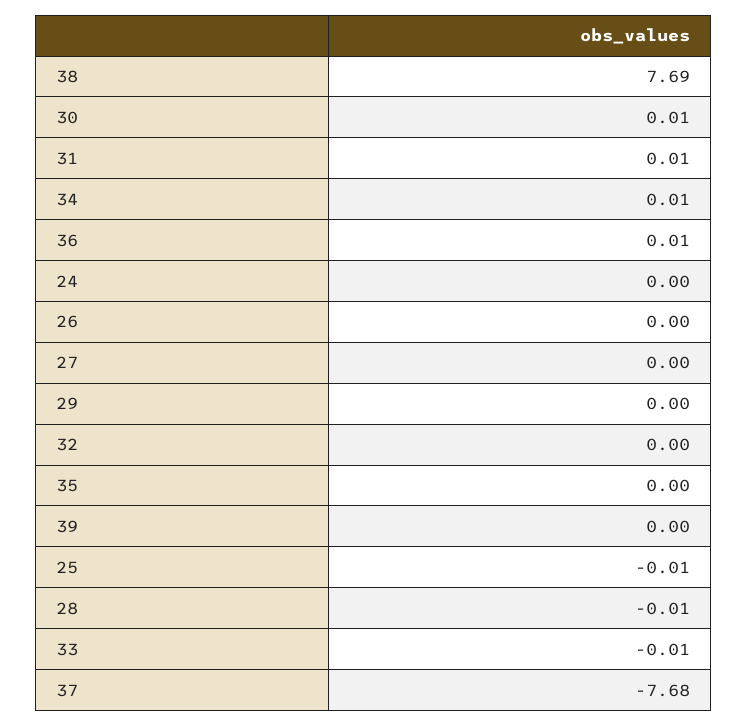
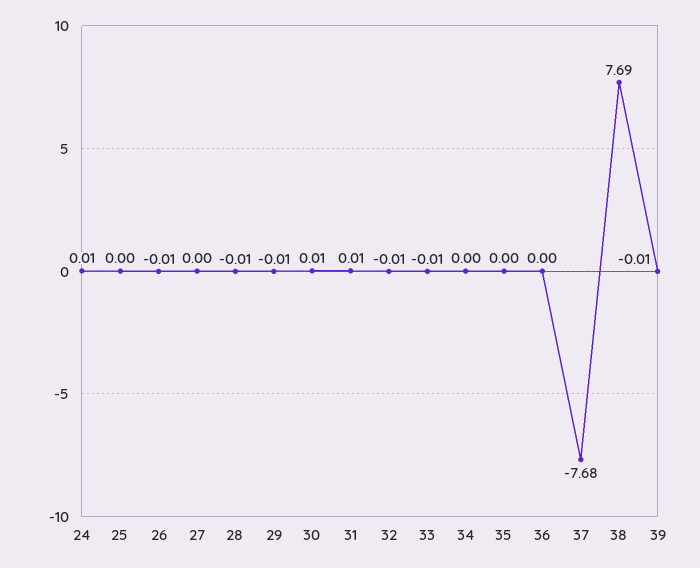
  {
    "38": 7.69,
    "30": 0.01,
    "31": 0.01,
-   "34": 0.01,
+   "34": 0,
-   "36": 0.01,
+   "36": 0,
-   "24": 0,
+   "24": 0.01,
-   "26": 0,
+   "26": -0.01,
    "27": 0,
-   "29": 0,
+   "29": -0.01,
-   "32": 0,
+   "32": -0.01,
    "35": 0,
-   "39": 0,
+   "39": -0.01,
-   "25": -0.01,
+   "25": 0,
    "28": -0.01,
    "33": -0.01,
    "37": -7.68
  }

